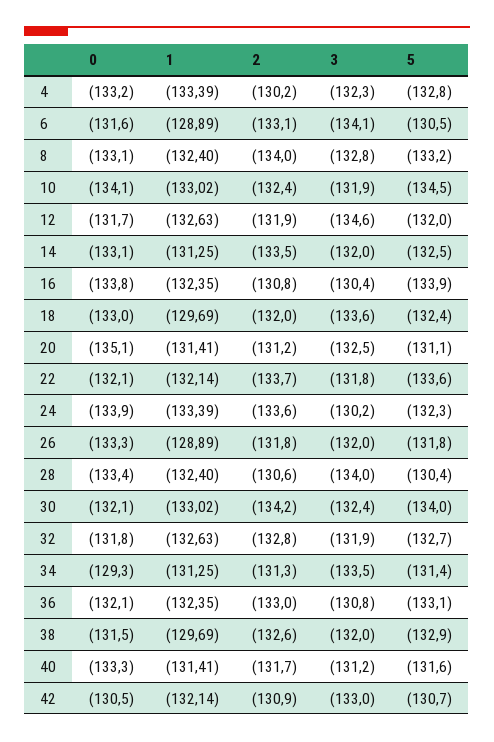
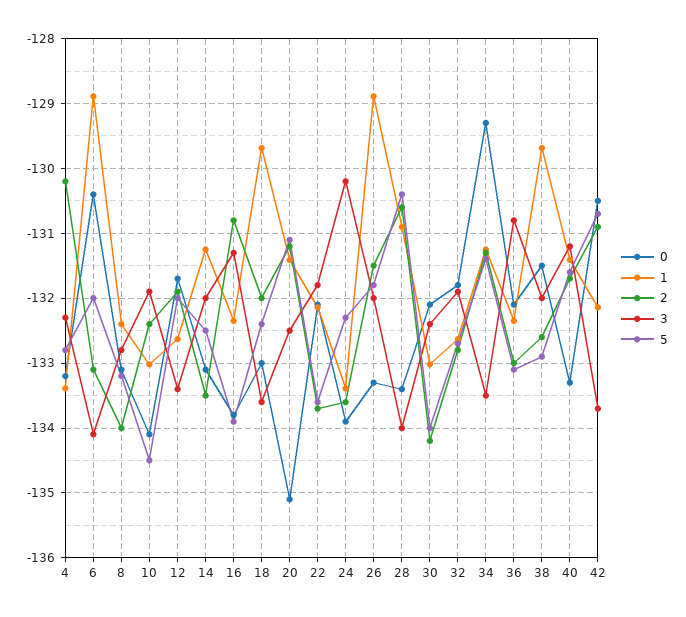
  {
    "0": {
      "4": -133.2,
-     "6": -131.6,
+     "6": -130.4,
      "8": -133.1,
      "10": -134.1,
      "12": -131.7,
      "14": -133.1,
      "16": -133.8,
      "18": -133,
      "20": -135.1,
      "22": -132.1,
      "24": -133.9,
      "26": -133.3,
      "28": -133.4,
      "30": -132.1,
      "32": -131.8,
      "34": -129.3,
      "36": -132.1,
      "38": -131.5,
      "40": -133.3,
      "42": -130.5
    },
    "1": {
      "4": -133.39,
      "6": -128.89,
      "8": -132.4,
      "10": -133.02,
      "12": -132.63,
      "14": -131.25,
      "16": -132.35,
      "18": -129.69,
      "20": -131.41,
      "22": -132.14,
      "24": -133.39,
      "26": -128.89,
-     "28": -132.4,
+     "28": -130.9,
      "30": -133.02,
      "32": -132.63,
      "34": -131.25,
      "36": -132.35,
      "38": -129.69,
      "40": -131.41,
      "42": -132.14
    },
    "2": {
      "4": -130.2,
      "6": -133.1,
      "8": -134,
      "10": -132.4,
      "12": -131.9,
      "14": -133.5,
      "16": -130.8,
      "18": -132,
      "20": -131.2,
      "22": -133.7,
      "24": -133.6,
-     "26": -131.8,
+     "26": -131.5,
      "28": -130.6,
      "30": -134.2,
      "32": -132.8,
      "34": -131.3,
      "36": -133,
      "38": -132.6,
      "40": -131.7,
      "42": -130.9
    },
    "3": {
      "4": -132.3,
      "6": -134.1,
      "8": -132.8,
      "10": -131.9,
-     "12": -134.6,
+     "12": -133.4,
      "14": -132,
-     "16": -130.4,
+     "16": -131.3,
      "18": -133.6,
      "20": -132.5,
      "22": -131.8,
      "24": -130.2,
      "26": -132,
      "28": -134,
      "30": -132.4,
      "32": -131.9,
      "34": -133.5,
      "36": -130.8,
      "38": -132,
      "40": -131.2,
-     "42": -133
+     "42": -133.7
    },
    "5": {
      "4": -132.8,
-     "6": -130.5,
+     "6": -132,
      "8": -133.2,
      "10": -134.5,
      "12": -132,
      "14": -132.5,
      "16": -133.9,
      "18": -132.4,
      "20": -131.1,
      "22": -133.6,
      "24": -132.3,
      "26": -131.8,
      "28": -130.4,
      "30": -134,
      "32": -132.7,
      "34": -131.4,
      "36": -133.1,
      "38": -132.9,
      "40": -131.6,
      "42": -130.7
    }
  }

